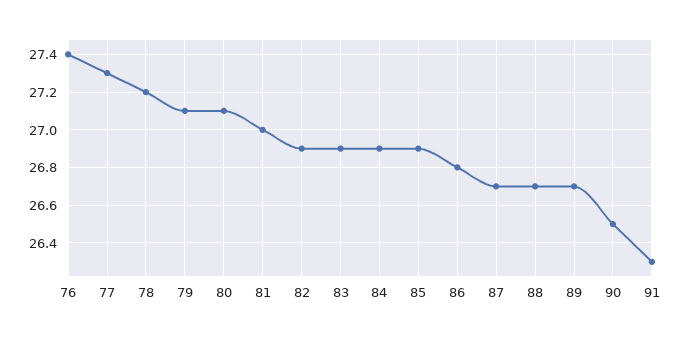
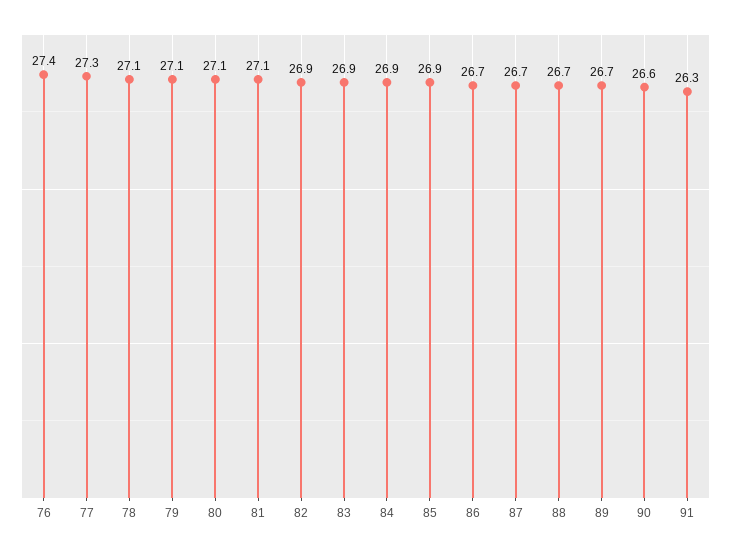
  {
    "76": 27.4,
    "77": 27.3,
-   "78": 27.2,
+   "78": 27.1,
    "79": 27.1,
    "80": 27.1,
-   "81": 27,
+   "81": 27.1,
    "82": 26.9,
    "83": 26.9,
    "84": 26.9,
    "85": 26.9,
-   "86": 26.8,
+   "86": 26.7,
    "87": 26.7,
    "88": 26.7,
    "89": 26.7,
-   "90": 26.5,
+   "90": 26.6,
    "91": 26.3
  }

